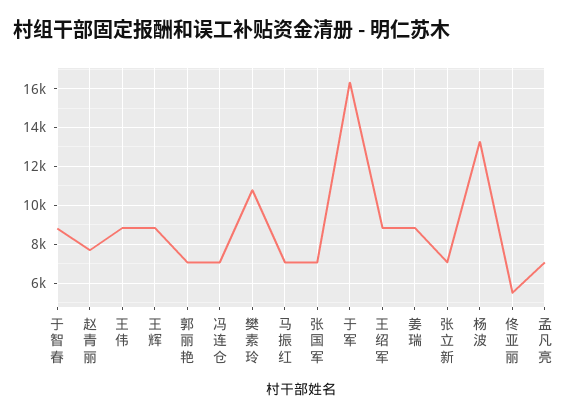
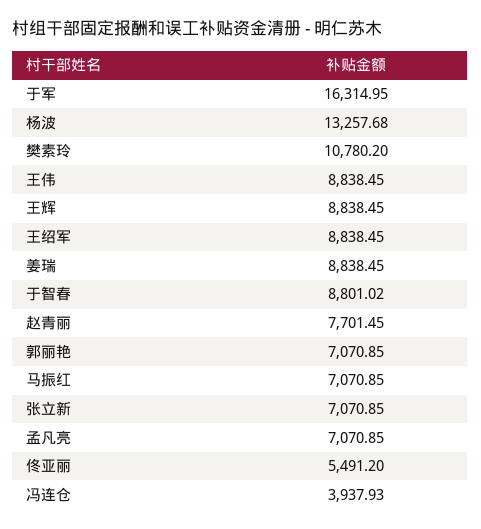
  {
    "于智春": 8801.02,
    "赵青丽": 7701.45,
    "王伟": 8838.45,
    "王辉": 8838.45,
    "郭丽艳": 7070.85,
-   "冯连仓": 7000,
+   "冯连仓": 3937.93,
    "樊素玲": 10780.2,
    "马振红": 7070.85,
-   "张国军": 7000,
    "于军": 16314.95,
    "王绍军": 8838.45,
    "姜瑞": 8838.45,
    "张立新": 7070.85,
    "杨波": 13257.68,
    "佟亚丽": 5491.2,
    "孟凡亮": 7070.85
  }

